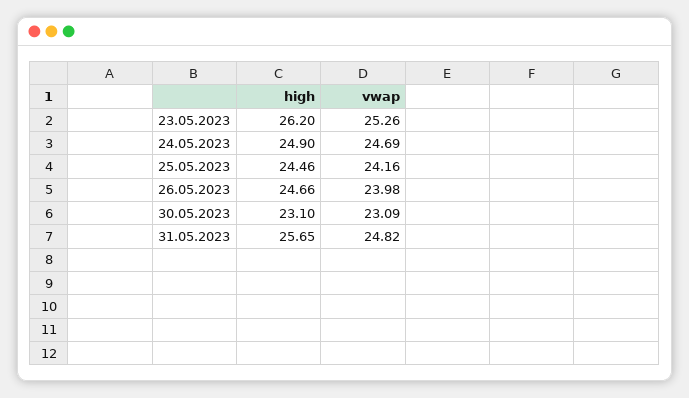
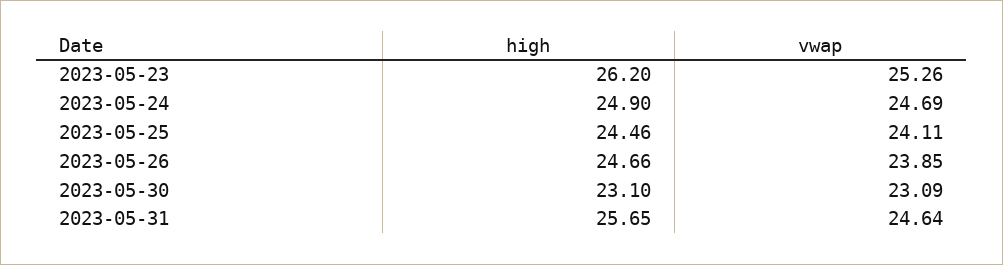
  {
    "high": {
      "23.05.2023": 26.2,
      "24.05.2023": 24.9,
      "25.05.2023": 24.46,
      "26.05.2023": 24.66,
      "30.05.2023": 23.1,
      "31.05.2023": 25.65
    },
    "vwap": {
      "23.05.2023": 25.26,
      "24.05.2023": 24.69,
-     "25.05.2023": 24.16,
+     "25.05.2023": 24.11,
-     "26.05.2023": 23.98,
+     "26.05.2023": 23.85,
      "30.05.2023": 23.09,
-     "31.05.2023": 24.82
+     "31.05.2023": 24.64
    }
  }

